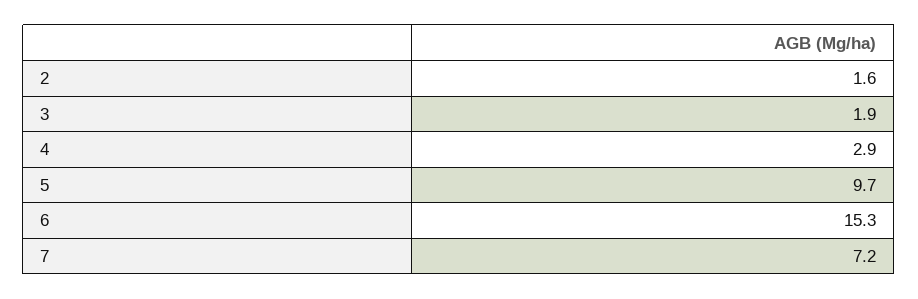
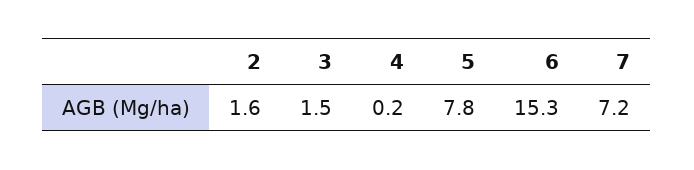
  {
    "2": 1.6,
-   "3": 1.9,
+   "3": 1.5,
-   "4": 2.9,
+   "4": 0.2,
-   "5": 9.7,
+   "5": 7.8,
    "6": 15.3,
    "7": 7.2
  }

